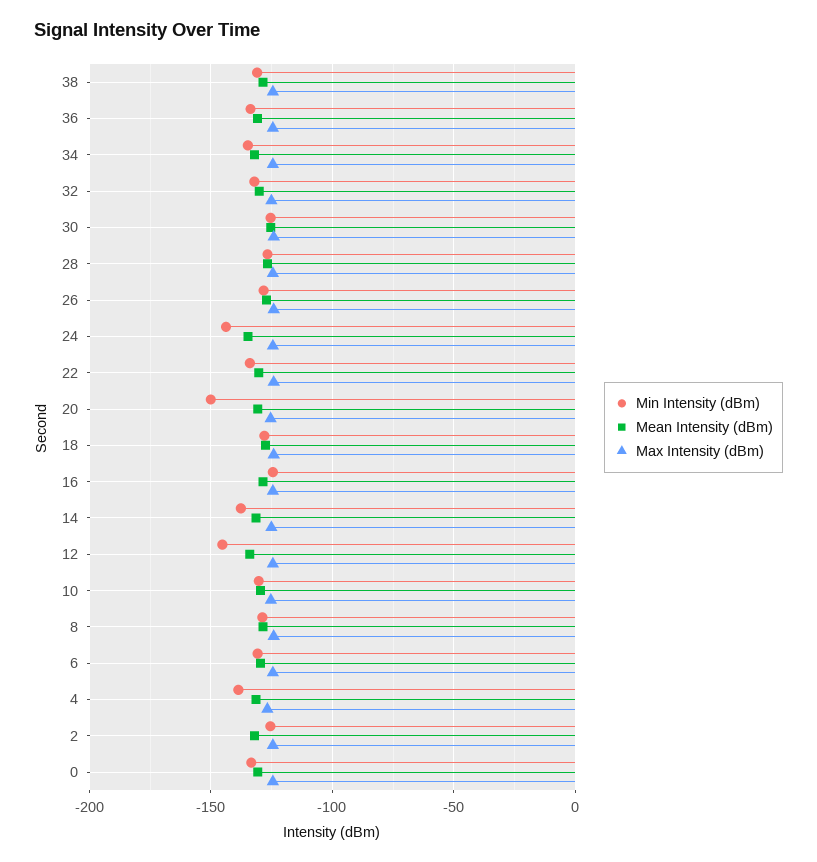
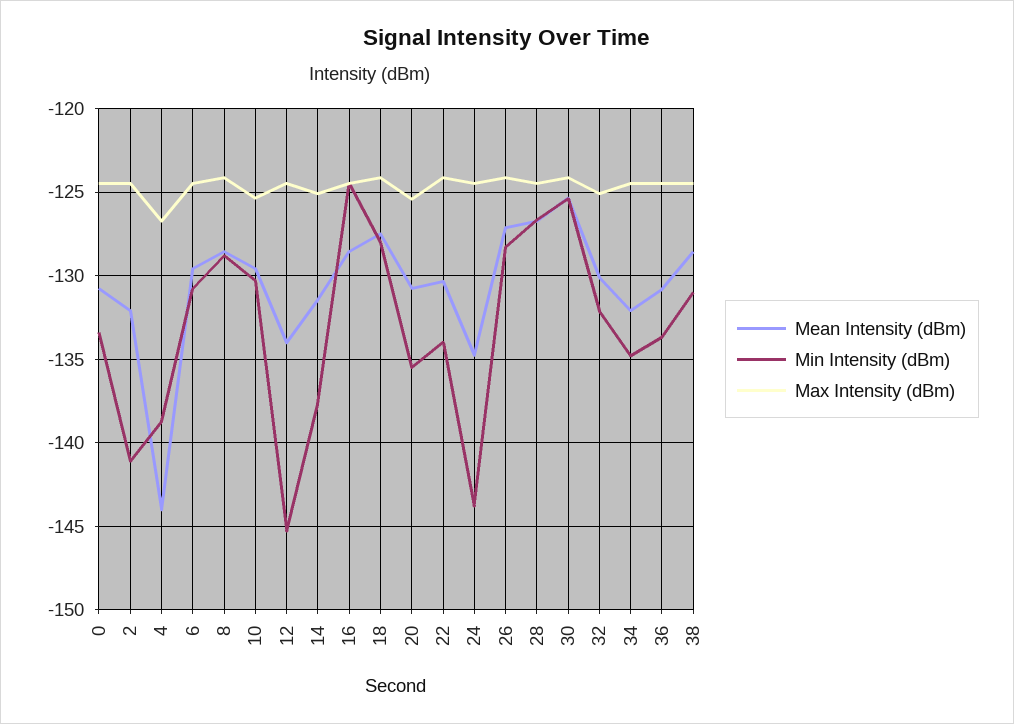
  {
    "Min Intensity (dBm)": {
      "38": -131,
      "36": -133.5,
      "34": -135,
      "32": -132,
      "30": -125.5,
      "28": -126.5,
      "26": -128.5,
      "24": -144,
      "22": -134,
-     "20": -150,
+     "20": -135.5,
      "18": -128,
      "16": -124.5,
      "14": -137.5,
      "12": -145.5,
      "10": -130.5,
      "8": -129,
      "6": -131,
      "4": -138.5,
-     "2": -125,
+     "2": -141,
      "0": -133.5
    },
    "Mean Intensity (dBm)": {
      "38": -128.5,
      "36": -131,
      "34": -132,
      "32": -130,
      "30": -125.5,
      "28": -126.5,
      "26": -127,
      "24": -135,
      "22": -130.5,
      "20": -131,
      "18": -127.5,
      "16": -128.5,
      "14": -131.5,
      "12": -134,
      "10": -129.5,
      "8": -128.5,
      "6": -129.5,
-     "4": -130,
+     "4": -144,
      "2": -132,
      "0": -131
    },
    "Max Intensity (dBm)": {
      "38": -124.5,
      "36": -124.5,
      "34": -124.5,
      "32": -125,
      "30": -124,
      "28": -124.5,
      "26": -124,
      "24": -124.5,
      "22": -124,
      "20": -125.5,
      "18": -124,
      "16": -124.5,
      "14": -125,
      "12": -124.5,
      "10": -125.5,
      "8": -124,
      "6": -124.5,
      "4": -126.5,
      "2": -124.5,
      "0": -124.5
    }
  }

